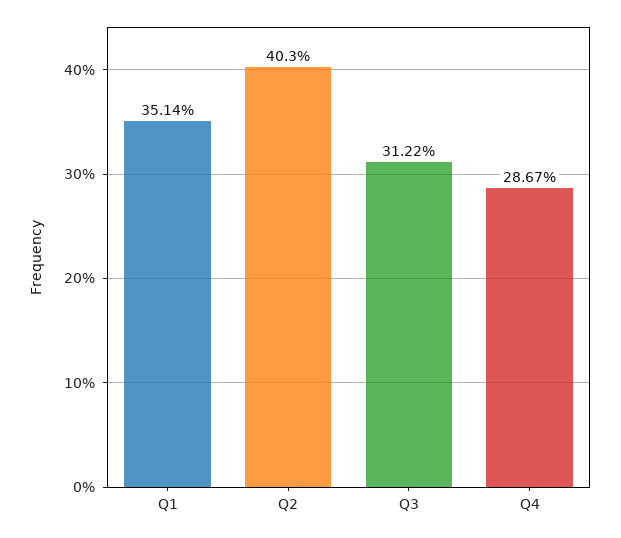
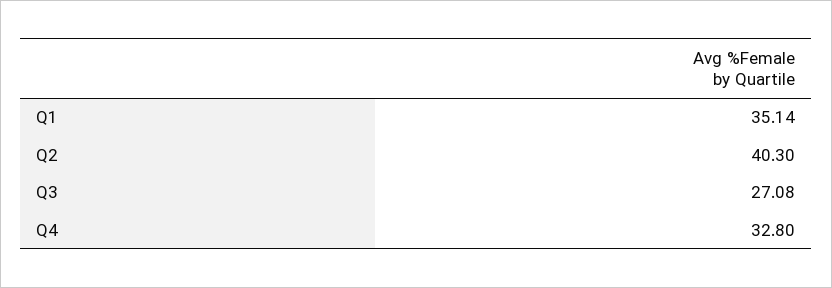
  {
    "Q1": 35.14,
    "Q2": 40.3,
-   "Q3": 31.22,
+   "Q3": 27.08,
-   "Q4": 28.67
+   "Q4": 32.8
  }

